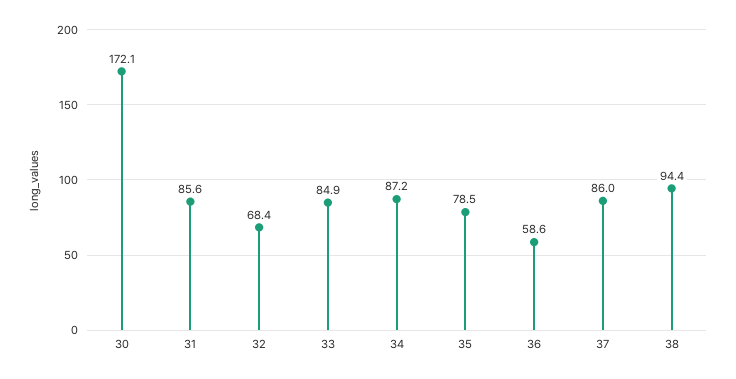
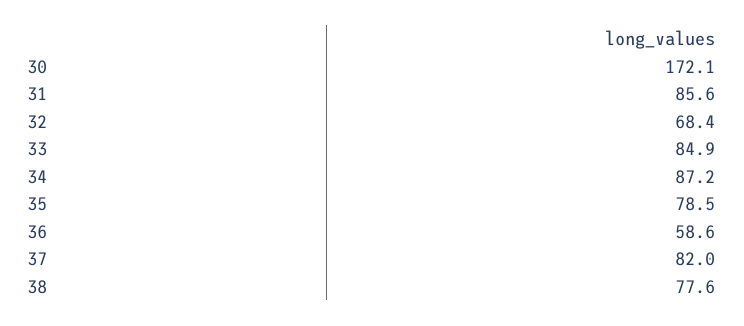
  {
    "30": 172.1,
    "31": 85.6,
    "32": 68.4,
    "33": 84.9,
    "34": 87.2,
    "35": 78.5,
    "36": 58.6,
-   "37": 86,
+   "37": 82,
-   "38": 94.4
+   "38": 77.6
  }

